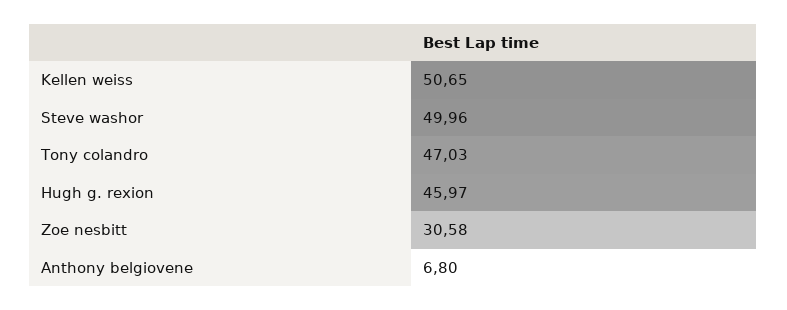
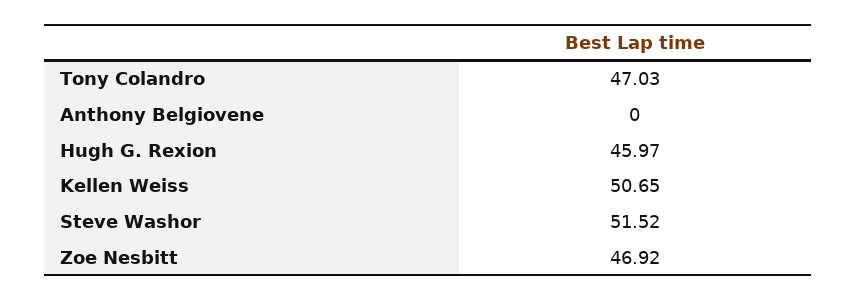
  {
    "Kellen weiss": 50.65,
-   "Steve washor": 49.96,
+   "Steve washor": 51.52,
    "Tony colandro": 47.03,
    "Hugh g. rexion": 45.97,
-   "Zoe nesbitt": 30.58,
+   "Zoe nesbitt": 46.92,
-   "Anthony belgiovene": 6.8
+   "Anthony belgiovene": 0
  }

